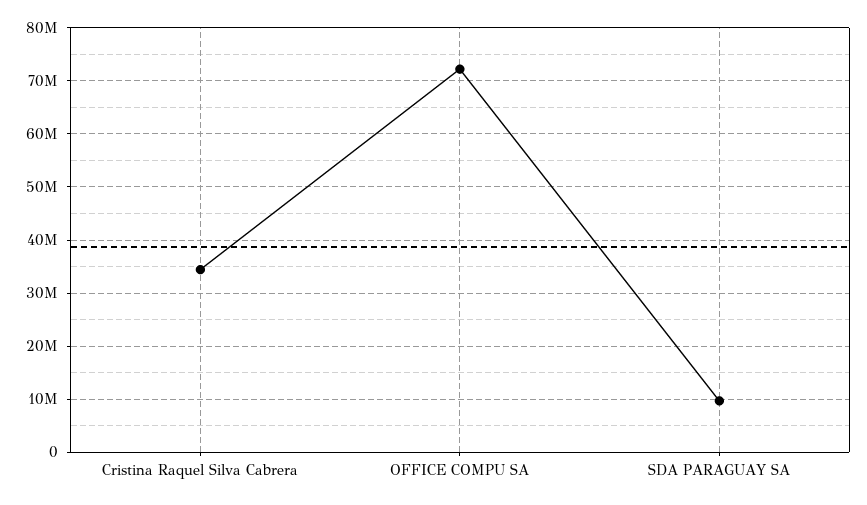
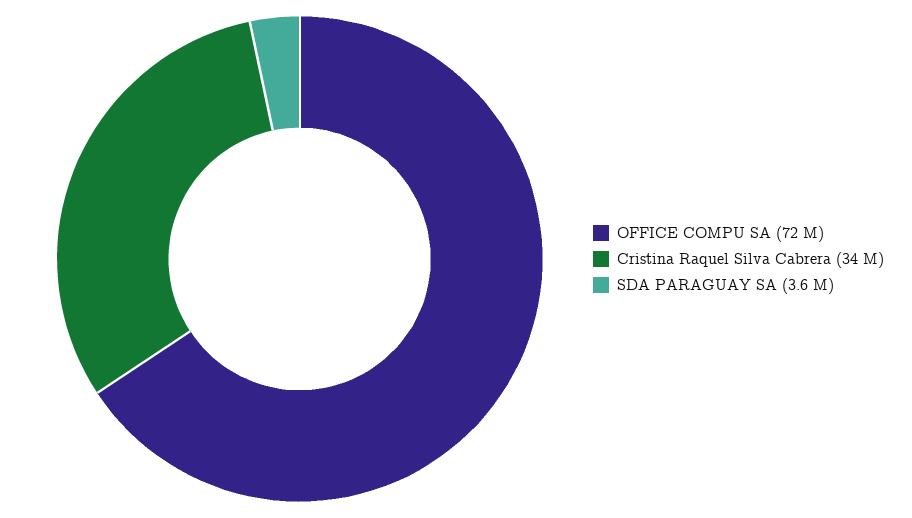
  {
    "Cristina Raquel Silva Cabrera": 34000000,
    "OFFICE COMPU SA": 72000000,
-   "SDA PARAGUAY SA": 10000000
+   "SDA PARAGUAY SA": 3600000
  }

